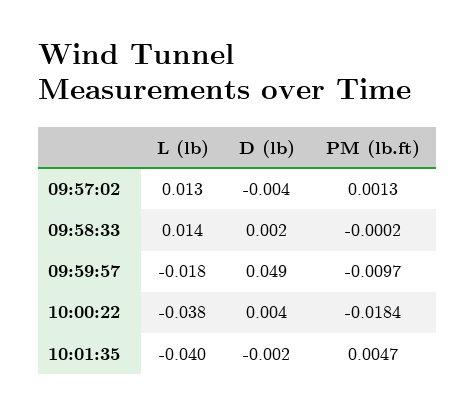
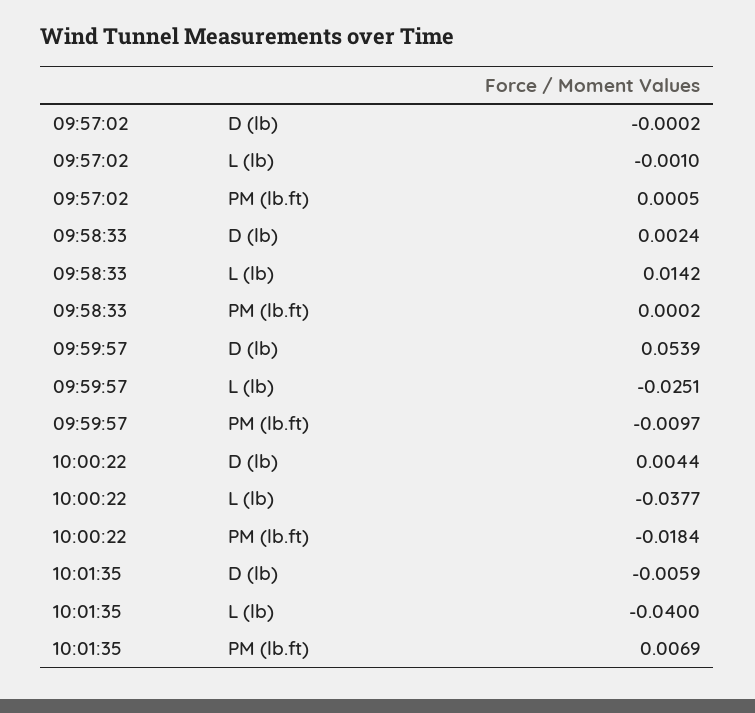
  {
    "L (lb)": {
-     "09:57:02": 0.013,
+     "09:57:02": -0.001,
      "09:58:33": 0.0142,
-     "09:59:57": -0.018,
+     "09:59:57": -0.0251,
      "10:00:22": -0.0377,
      "10:01:35": -0.04
    },
    "D (lb)": {
-     "09:57:02": -0.004,
+     "09:57:02": -0.0002,
      "09:58:33": 0.0024,
-     "09:59:57": 0.049,
+     "09:59:57": 0.0539,
      "10:00:22": 0.0044,
-     "10:01:35": -0.002
+     "10:01:35": -0.0059
    },
    "PM (lb.ft)": {
-     "09:57:02": 0.0013,
+     "09:57:02": 0.0005,
-     "09:58:33": -0.0002,
+     "09:58:33": 0.0002,
      "09:59:57": -0.0097,
      "10:00:22": -0.0184,
-     "10:01:35": 0.0047
+     "10:01:35": 0.0069
    }
  }

